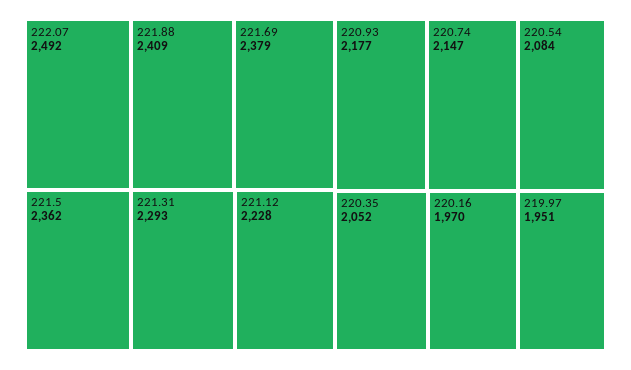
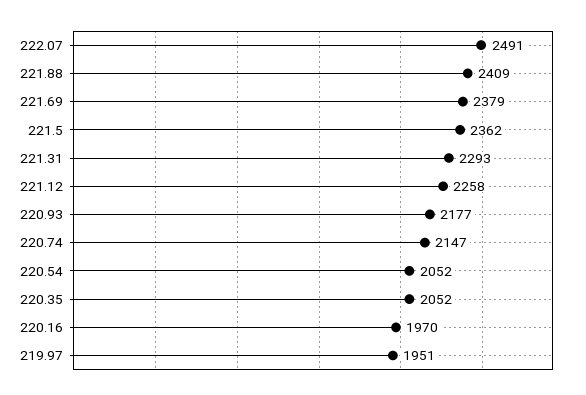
  {
-   "222.07": 2492,
+   "222.07": 2491,
    "221.88": 2409,
    "221.69": 2379,
    "221.5": 2362,
    "221.31": 2293,
-   "221.12": 2228,
+   "221.12": 2258,
    "220.93": 2177,
    "220.74": 2147,
-   "220.54": 2084,
+   "220.54": 2052,
    "220.35": 2052,
    "220.16": 1970,
    "219.97": 1951
  }

